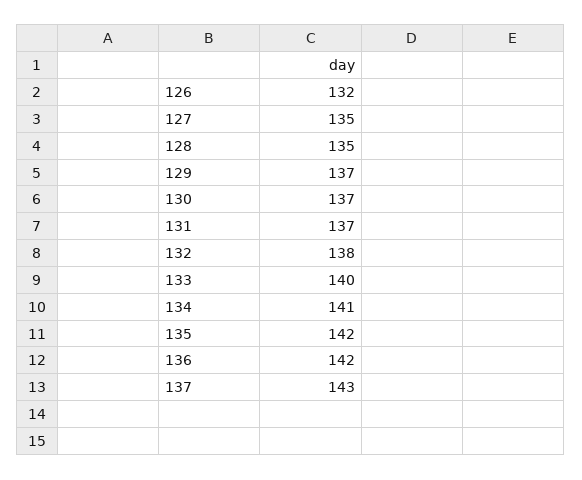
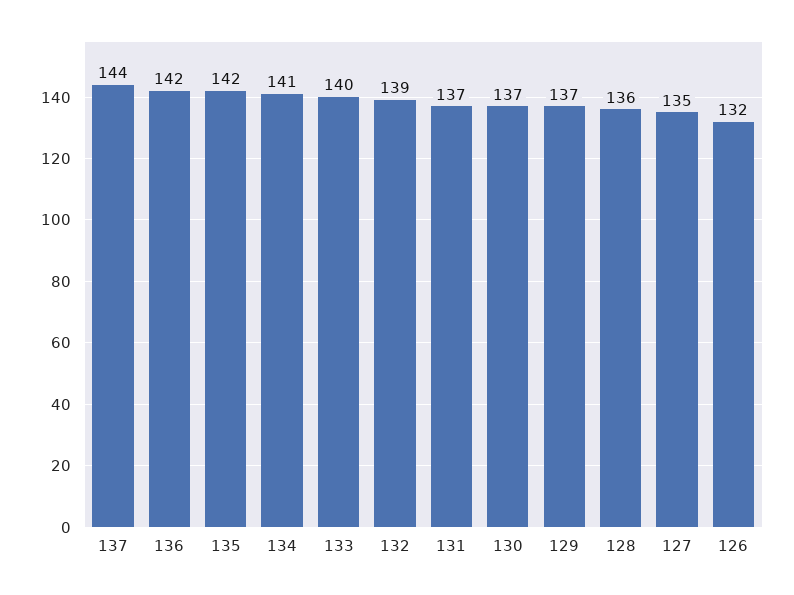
  {
    "126": 132,
    "127": 135,
-   "128": 135,
+   "128": 136,
    "129": 137,
    "130": 137,
    "131": 137,
-   "132": 138,
+   "132": 139,
    "133": 140,
    "134": 141,
    "135": 142,
    "136": 142,
-   "137": 143
+   "137": 144
  }

